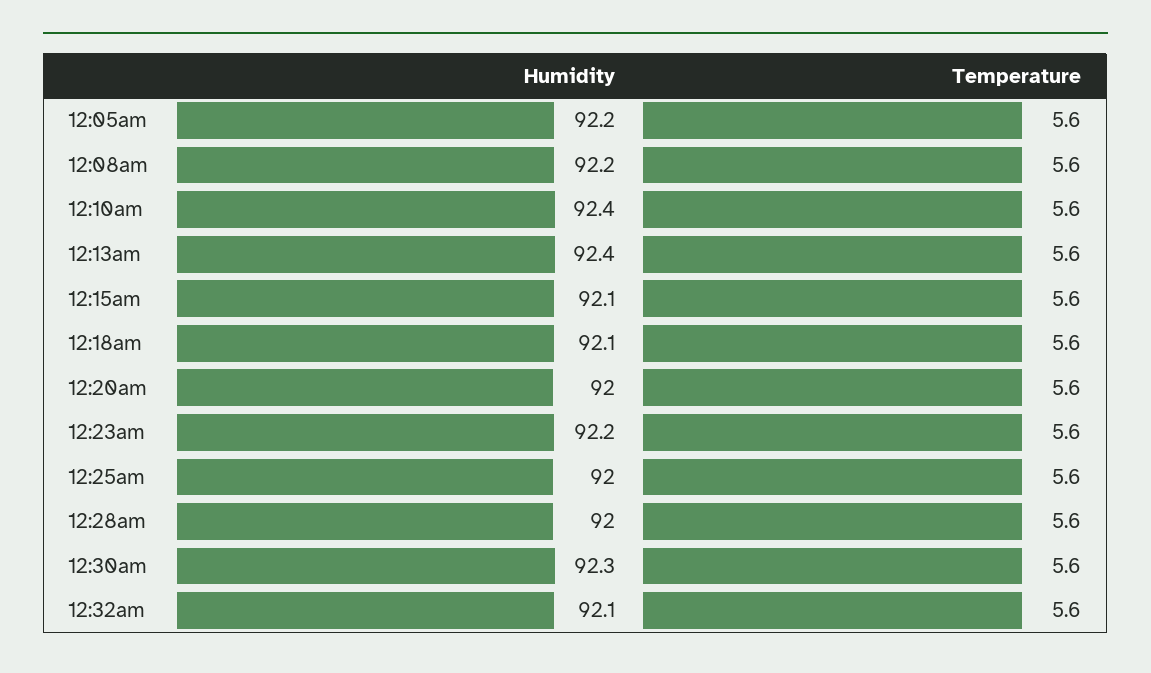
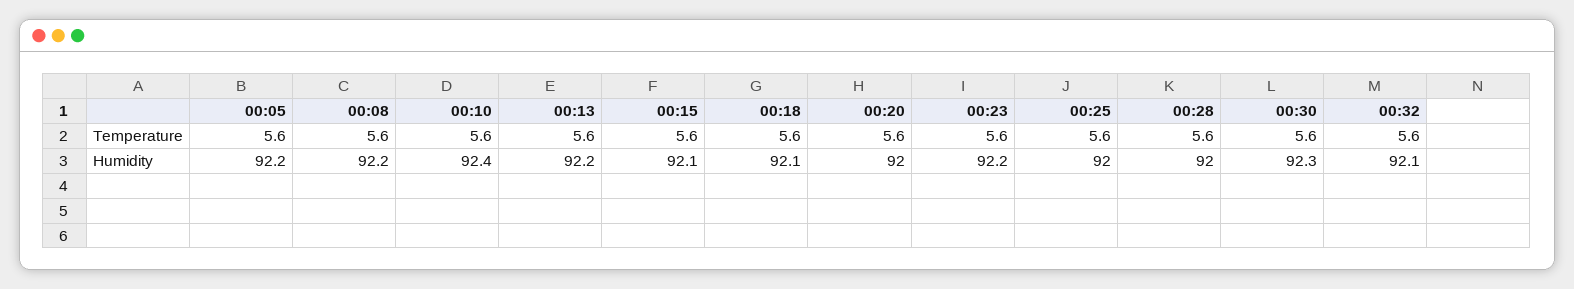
  {
    "Humidity": {
      "12:05am": 92.2,
      "12:08am": 92.2,
      "12:10am": 92.4,
-     "12:13am": 92.4,
+     "12:13am": 92.2,
      "12:15am": 92.1,
      "12:18am": 92.1,
      "12:20am": 92,
      "12:23am": 92.2,
      "12:25am": 92,
      "12:28am": 92,
      "12:30am": 92.3,
      "12:32am": 92.1
    },
    "Temperature": {
      "12:05am": 5.6,
      "12:08am": 5.6,
      "12:10am": 5.6,
      "12:13am": 5.6,
      "12:15am": 5.6,
      "12:18am": 5.6,
      "12:20am": 5.6,
      "12:23am": 5.6,
      "12:25am": 5.6,
      "12:28am": 5.6,
      "12:30am": 5.6,
      "12:32am": 5.6
    }
  }

